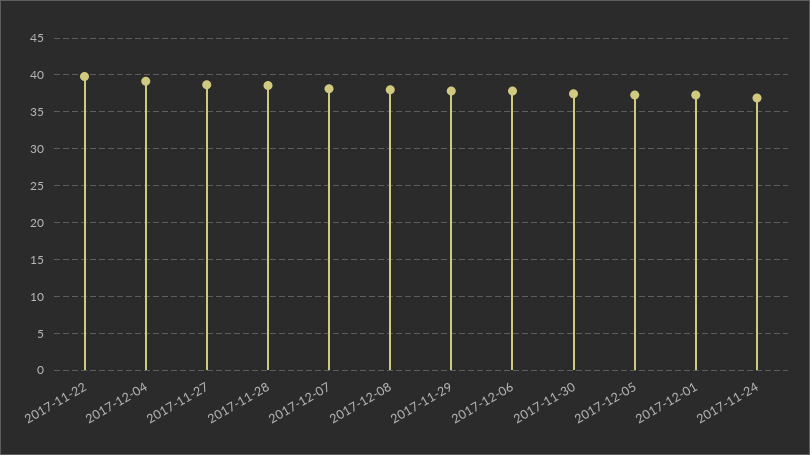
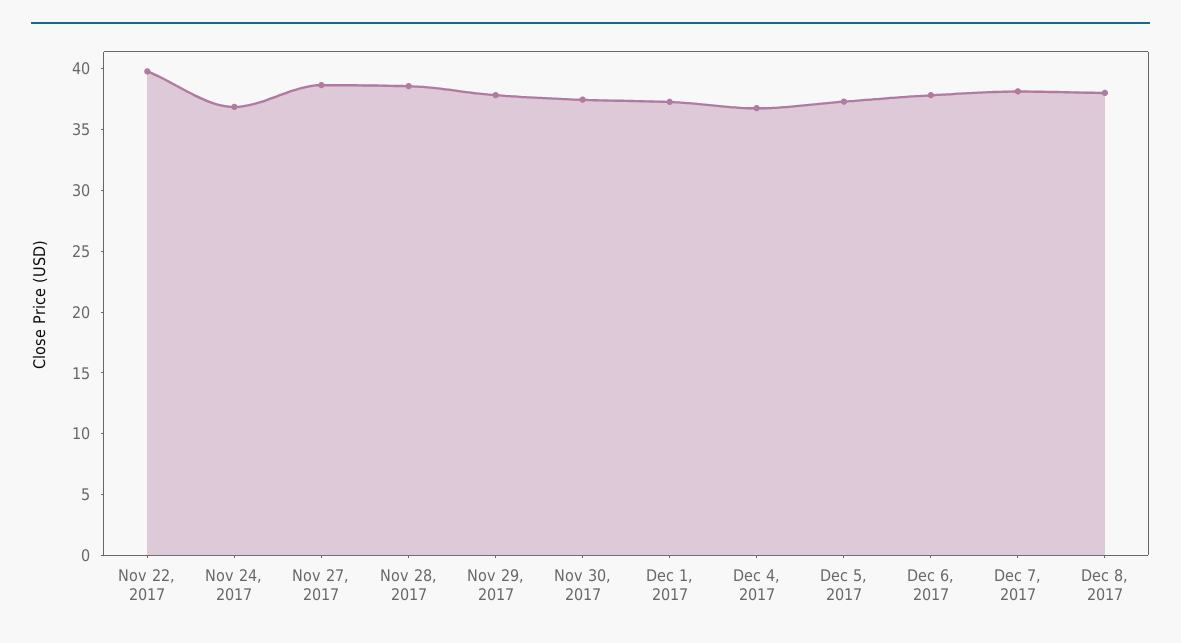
  {
    "2017-11-22": 40,
-   "2017-12-04": 39,
+   "2017-12-04": 37,
    "2017-11-27": 39,
    "2017-11-28": 39,
    "2017-12-07": 38,
    "2017-12-08": 38,
    "2017-11-29": 38,
    "2017-12-06": 38,
    "2017-11-30": 37,
    "2017-12-05": 37,
    "2017-12-01": 37,
    "2017-11-24": 37
  }

